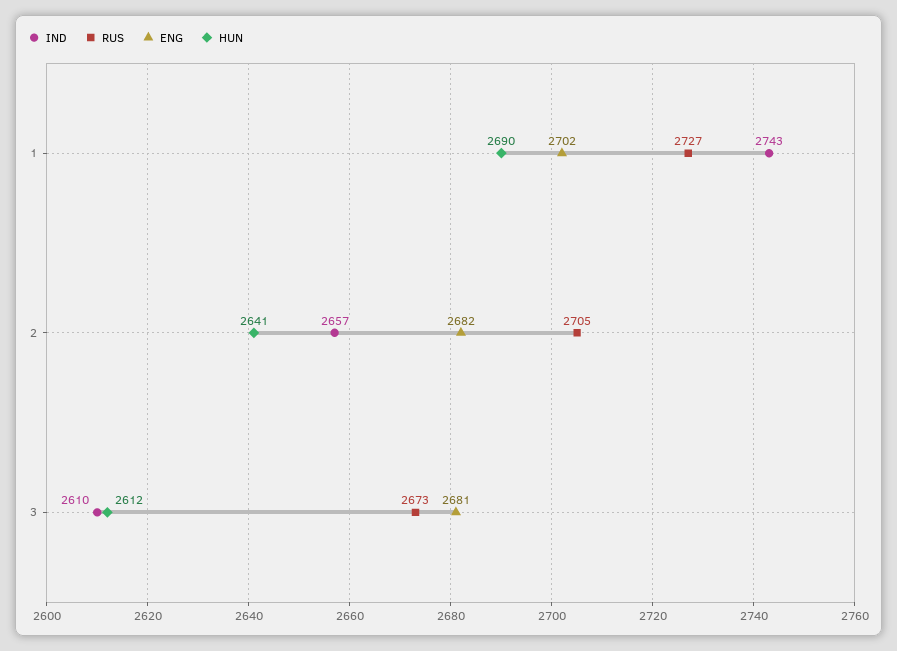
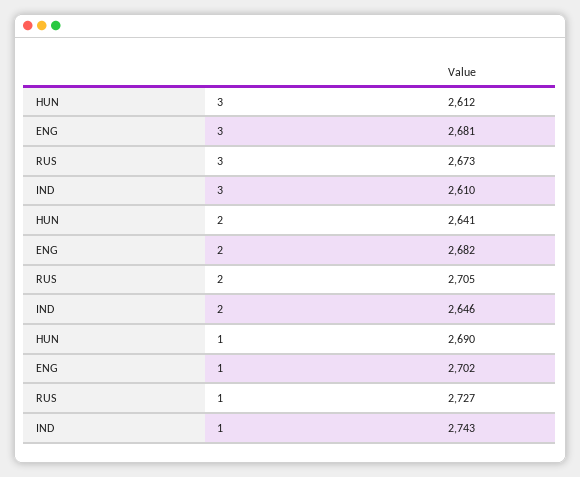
  {
    "IND": {
      "1": 2743,
-     "2": 2657,
+     "2": 2646,
      "3": 2610
    },
    "RUS": {
      "1": 2727,
      "2": 2705,
      "3": 2673
    },
    "ENG": {
      "1": 2702,
      "2": 2682,
      "3": 2681
    },
    "HUN": {
      "1": 2690,
      "2": 2641,
      "3": 2612
    }
  }

